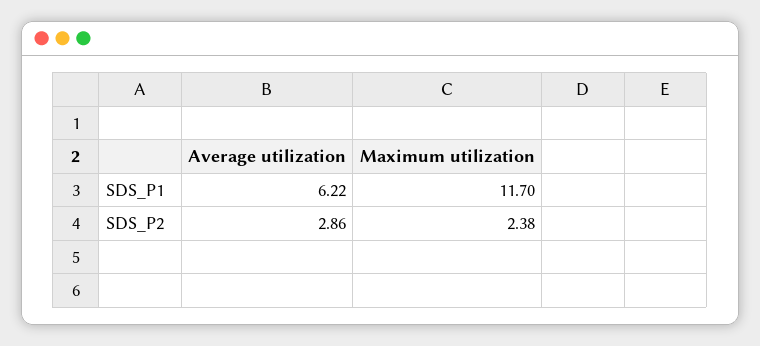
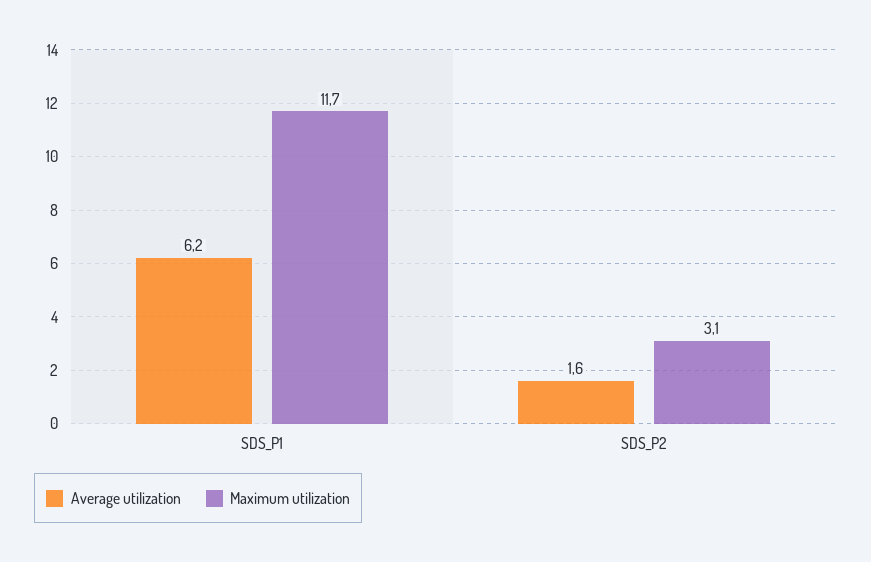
  {
    "Average utilization": {
      "SDS_P1": 6.22,
-     "SDS_P2": 2.86
+     "SDS_P2": 1.6
    },
    "Maximum utilization": {
      "SDS_P1": 11.7,
-     "SDS_P2": 2.38
+     "SDS_P2": 3.1
    }
  }

